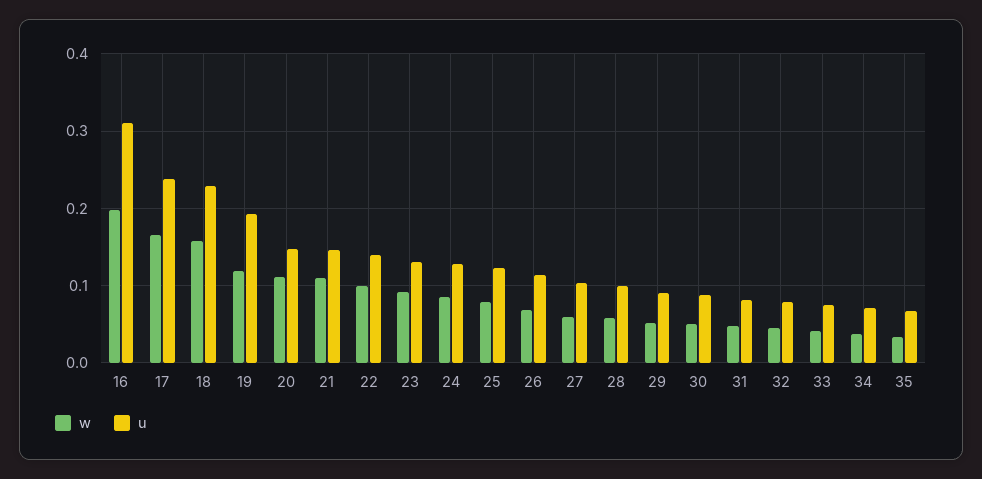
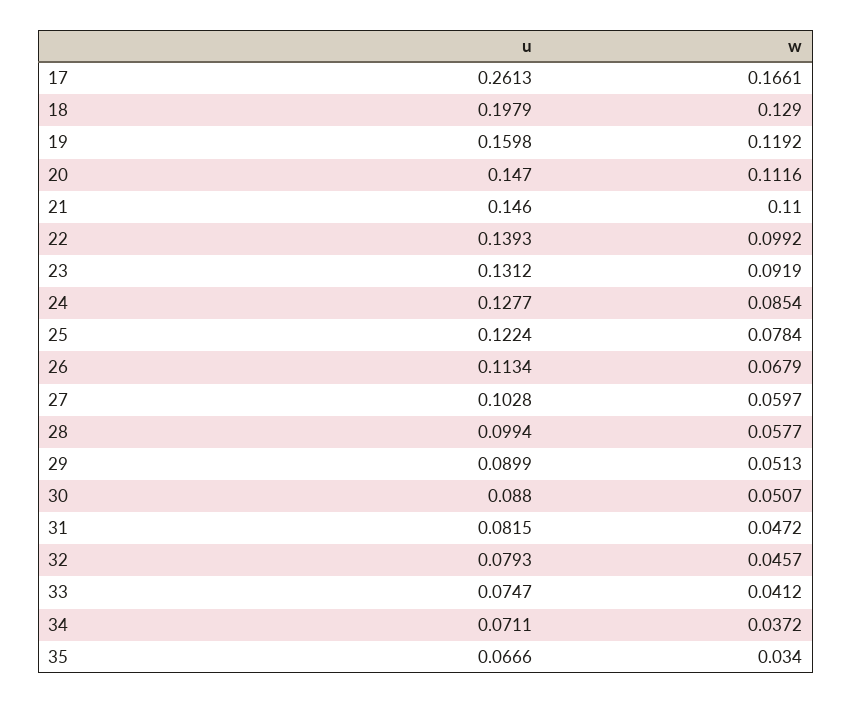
  {
    "w": {
-     "16": 0.2,
      "17": 0.1661,
-     "18": 0.16,
+     "18": 0.129,
      "19": 0.1192,
      "20": 0.1116,
      "21": 0.11,
      "22": 0.0992,
      "23": 0.0919,
      "24": 0.0854,
      "25": 0.0784,
      "26": 0.0679,
      "27": 0.0597,
      "28": 0.0577,
      "29": 0.0513,
      "30": 0.0507,
      "31": 0.0472,
      "32": 0.0457,
      "33": 0.0412,
      "34": 0.0372,
      "35": 0.034
    },
    "u": {
-     "16": 0.31,
-     "17": 0.24,
+     "17": 0.2613,
-     "18": 0.23,
+     "18": 0.1979,
-     "19": 0.19,
+     "19": 0.1598,
      "20": 0.147,
      "21": 0.146,
      "22": 0.1393,
      "23": 0.1312,
      "24": 0.1277,
      "25": 0.1224,
      "26": 0.1134,
      "27": 0.1028,
      "28": 0.0994,
      "29": 0.0899,
      "30": 0.088,
      "31": 0.0815,
      "32": 0.0793,
      "33": 0.0747,
      "34": 0.0711,
      "35": 0.0666
    }
  }

